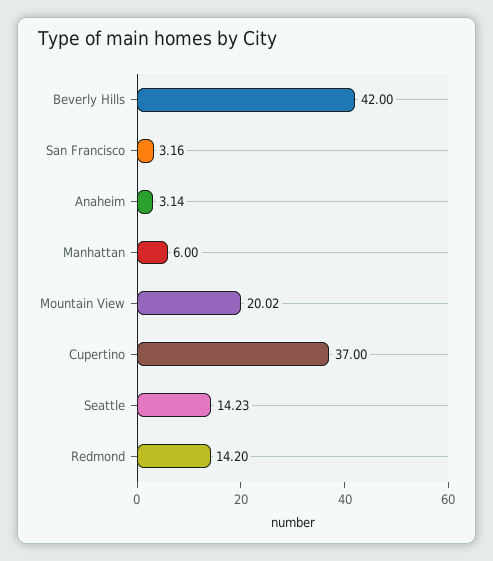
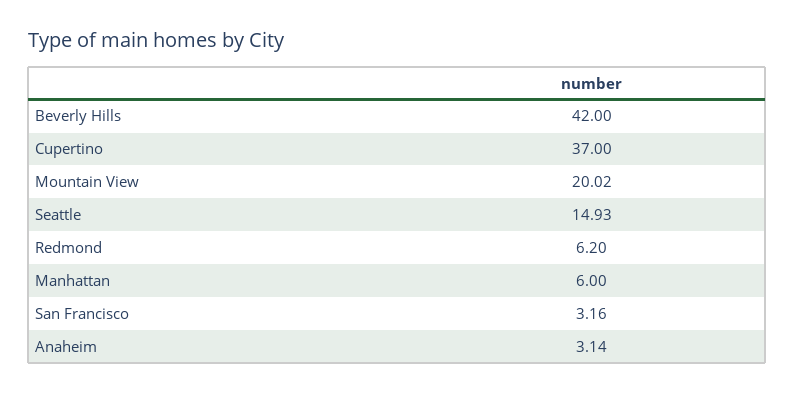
  {
    "Beverly Hills": 42,
    "San Francisco": 3.16,
    "Anaheim": 3.14,
    "Manhattan": 6,
    "Mountain View": 20.02,
    "Cupertino": 37,
-   "Seattle": 14.23,
+   "Seattle": 14.93,
-   "Redmond": 14.2
+   "Redmond": 6.2
  }

